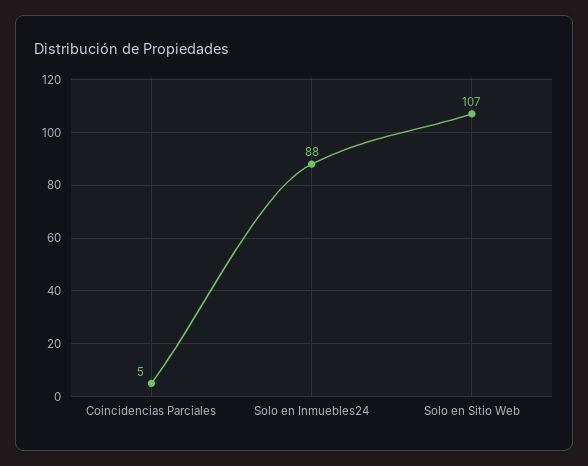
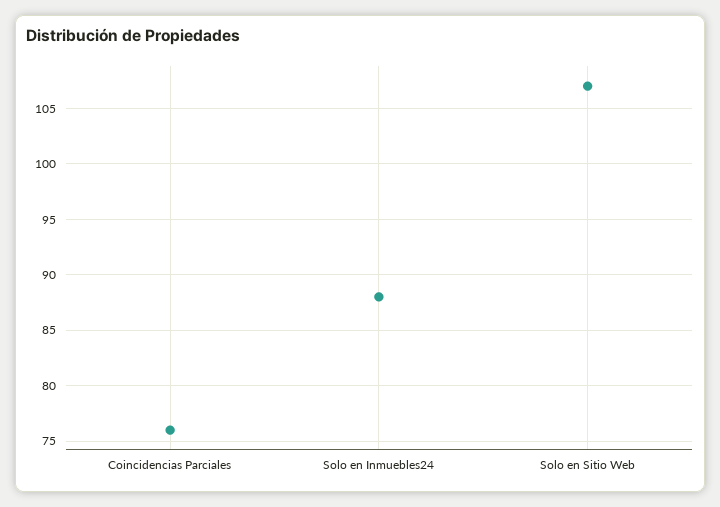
  {
-   "Coincidencias Parciales": 5,
+   "Coincidencias Parciales": 76,
    "Solo en Inmuebles24": 88,
    "Solo en Sitio Web": 107
  }

